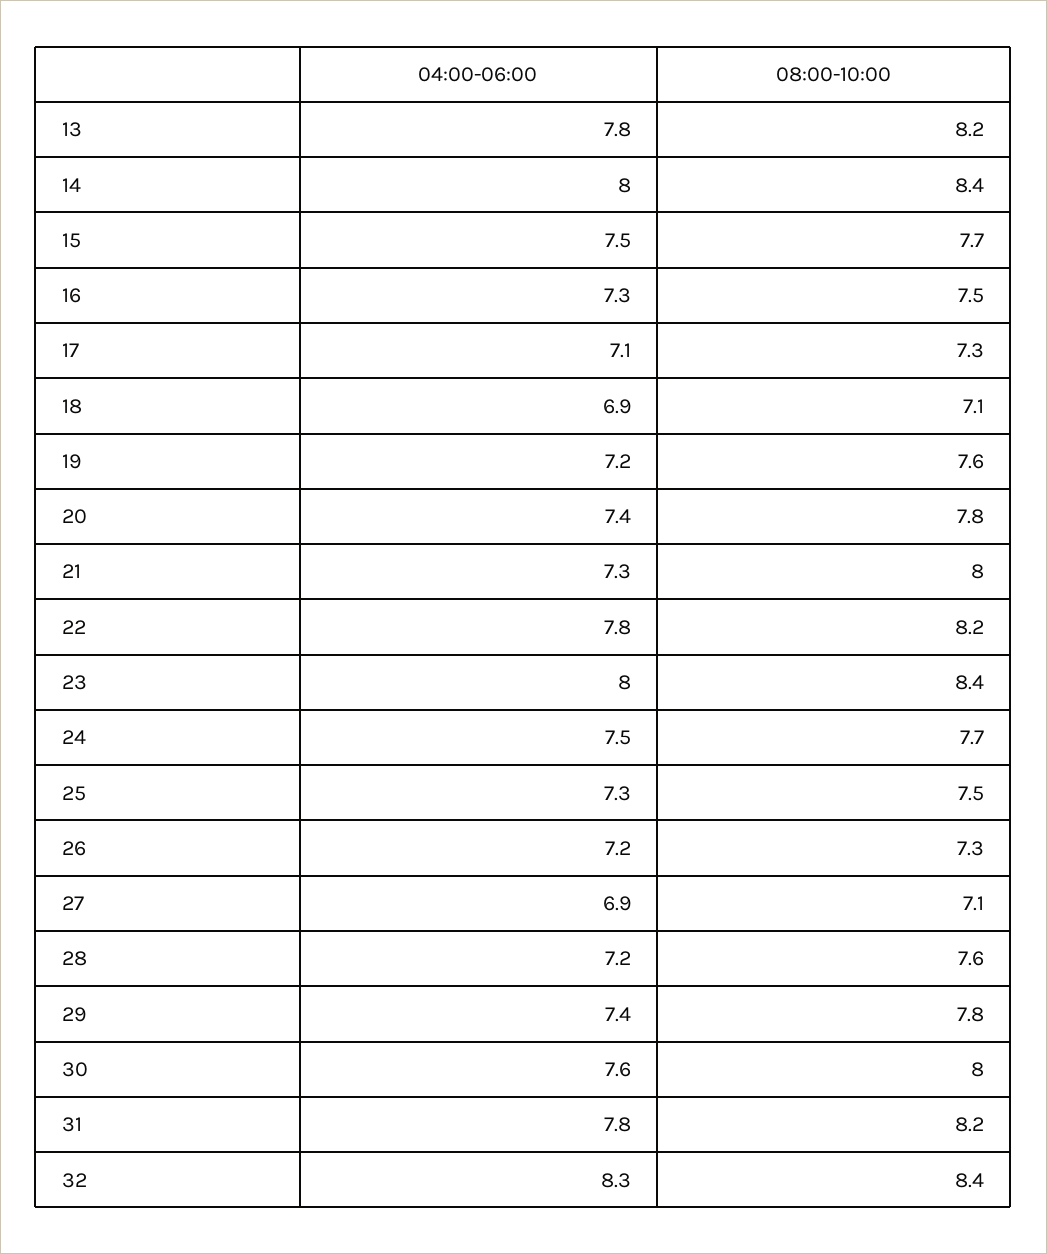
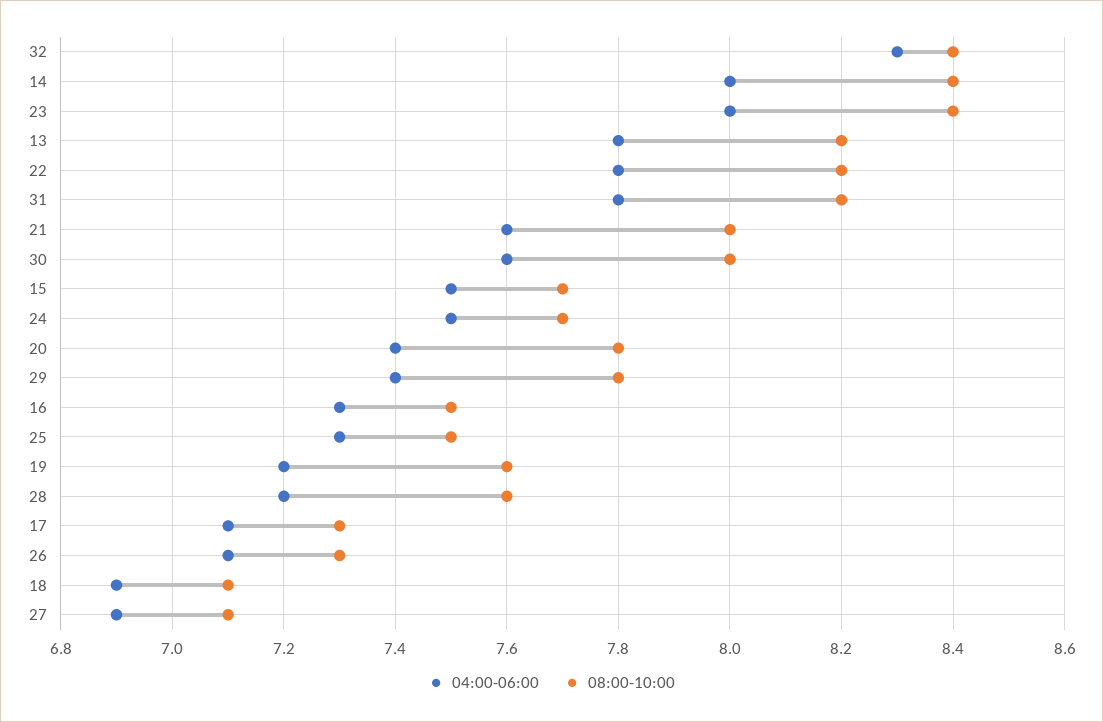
  {
    "04:00-06:00": {
      "13": 7.8,
      "14": 8,
      "15": 7.5,
      "16": 7.3,
      "17": 7.1,
      "18": 6.9,
      "19": 7.2,
      "20": 7.4,
-     "21": 7.3,
+     "21": 7.6,
      "22": 7.8,
      "23": 8,
      "24": 7.5,
      "25": 7.3,
-     "26": 7.2,
+     "26": 7.1,
      "27": 6.9,
      "28": 7.2,
      "29": 7.4,
      "30": 7.6,
      "31": 7.8,
      "32": 8.3
    },
    "08:00-10:00": {
      "13": 8.2,
      "14": 8.4,
      "15": 7.7,
      "16": 7.5,
      "17": 7.3,
      "18": 7.1,
      "19": 7.6,
      "20": 7.8,
      "21": 8,
      "22": 8.2,
      "23": 8.4,
      "24": 7.7,
      "25": 7.5,
      "26": 7.3,
      "27": 7.1,
      "28": 7.6,
      "29": 7.8,
      "30": 8,
      "31": 8.2,
      "32": 8.4
    }
  }

